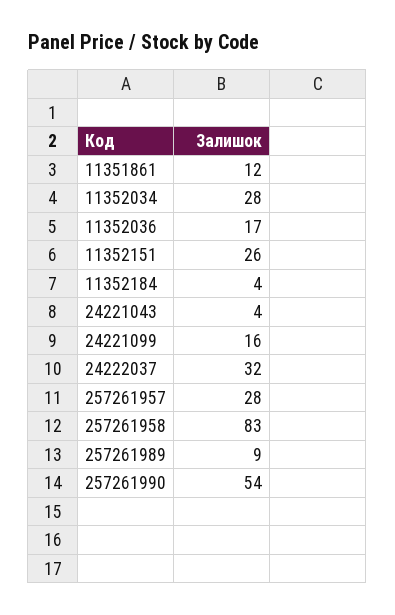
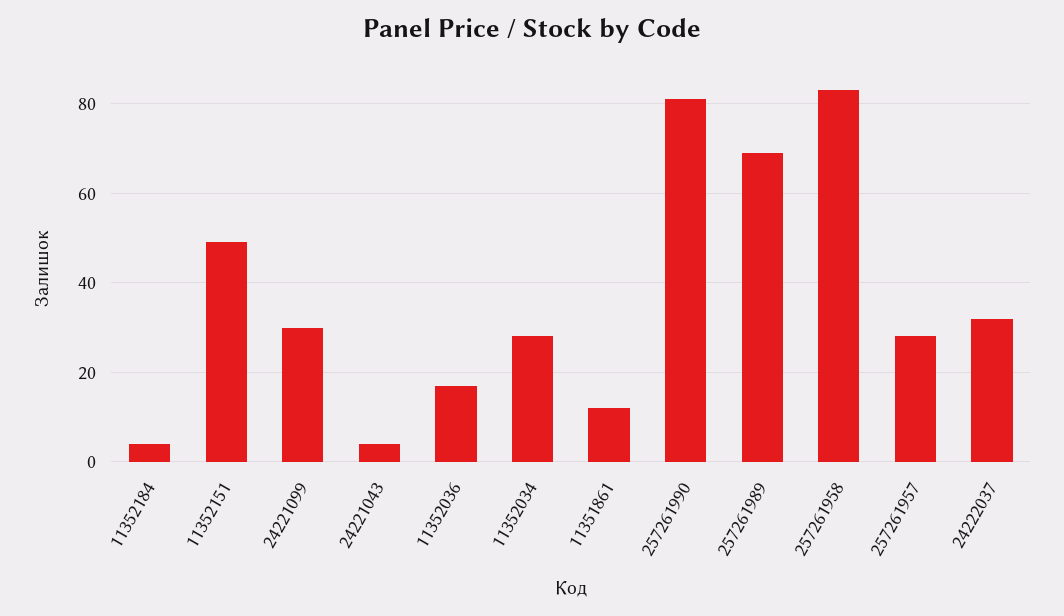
  {
    "11351861": 12,
    "11352034": 28,
    "11352036": 17,
-   "11352151": 26,
+   "11352151": 50,
    "11352184": 4,
    "24221043": 4,
-   "24221099": 16,
+   "24221099": 30,
    "24222037": 32,
    "257261957": 28,
    "257261958": 83,
-   "257261989": 9,
+   "257261989": 70,
-   "257261990": 54
+   "257261990": 80
  }

